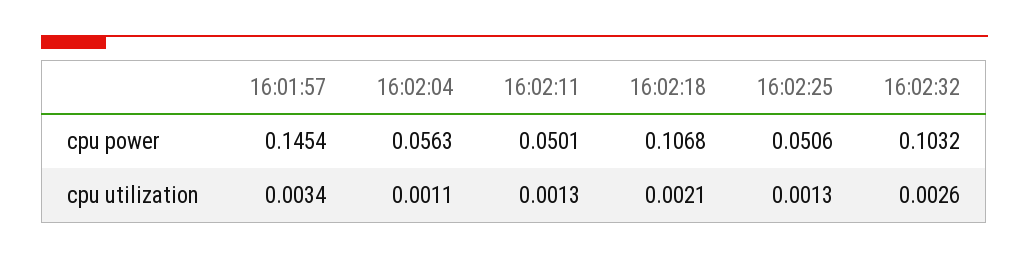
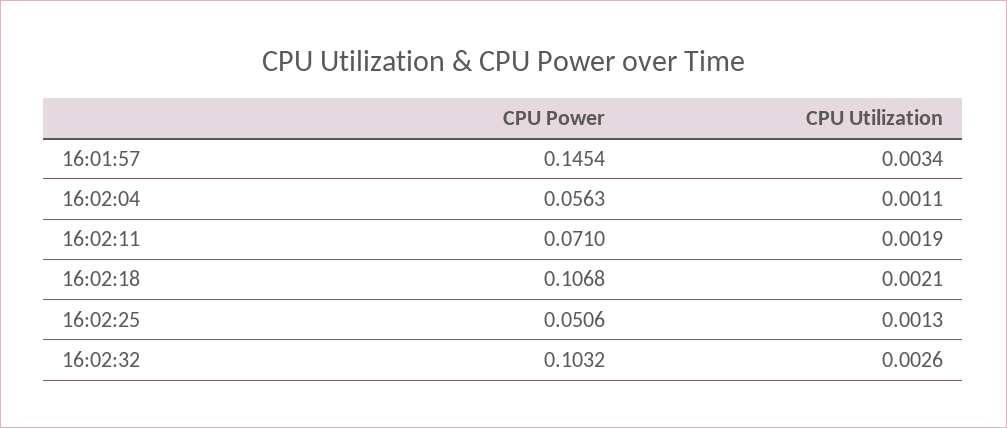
  {
    "16:01:57": {
      "cpu power": 0.1454,
      "cpu utilization": 0.0034
    },
    "16:02:04": {
      "cpu power": 0.0563,
      "cpu utilization": 0.0011
    },
    "16:02:11": {
-     "cpu power": 0.0501,
+     "cpu power": 0.071,
-     "cpu utilization": 0.0013
+     "cpu utilization": 0.0019
    },
    "16:02:18": {
      "cpu power": 0.1068,
      "cpu utilization": 0.0021
    },
    "16:02:25": {
      "cpu power": 0.0506,
      "cpu utilization": 0.0013
    },
    "16:02:32": {
      "cpu power": 0.1032,
      "cpu utilization": 0.0026
    }
  }

